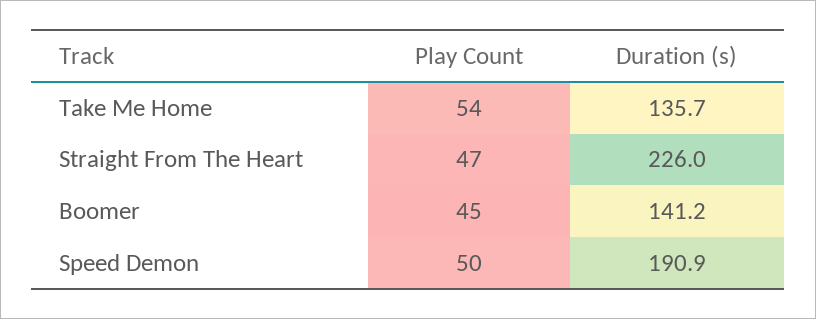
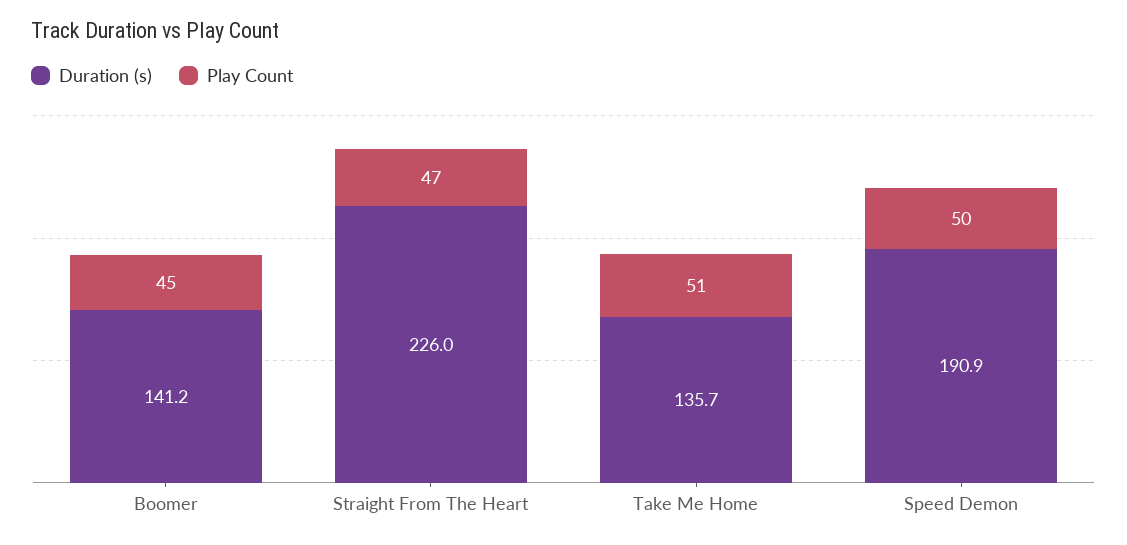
  {
    "Play Count": {
-     "Take Me Home": 54,
+     "Take Me Home": 51,
      "Straight From The Heart": 47,
      "Boomer": 45,
      "Speed Demon": 50
    },
    "Duration (s)": {
      "Take Me Home": 135.7,
      "Straight From The Heart": 226,
      "Boomer": 141.2,
      "Speed Demon": 190.9
    }
  }

